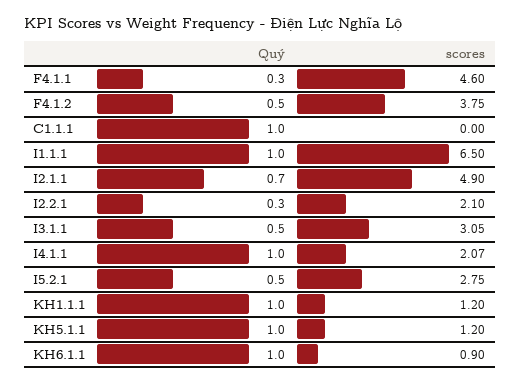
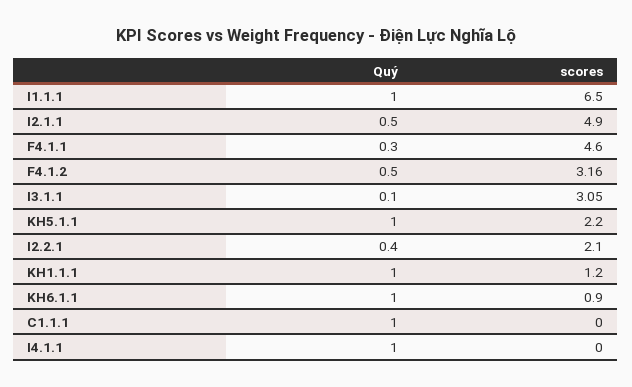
  {
    "Quý": {
      "F4.1.1": 0.3,
      "F4.1.2": 0.5,
      "C1.1.1": 1,
      "I1.1.1": 1,
-     "I2.1.1": 0.7,
+     "I2.1.1": 0.5,
-     "I2.2.1": 0.3,
+     "I2.2.1": 0.4,
-     "I3.1.1": 0.5,
+     "I3.1.1": 0.1,
      "I4.1.1": 1,
-     "I5.2.1": 0.5,
      "KH1.1.1": 1,
      "KH5.1.1": 1,
      "KH6.1.1": 1
    },
    "scores": {
      "F4.1.1": 4.6,
-     "F4.1.2": 3.75,
+     "F4.1.2": 3.16,
      "C1.1.1": 0,
      "I1.1.1": 6.5,
      "I2.1.1": 4.9,
      "I2.2.1": 2.1,
      "I3.1.1": 3.05,
-     "I4.1.1": 2.07,
+     "I4.1.1": 0,
-     "I5.2.1": 2.75,
      "KH1.1.1": 1.2,
-     "KH5.1.1": 1.2,
+     "KH5.1.1": 2.2,
      "KH6.1.1": 0.9
    }
  }

